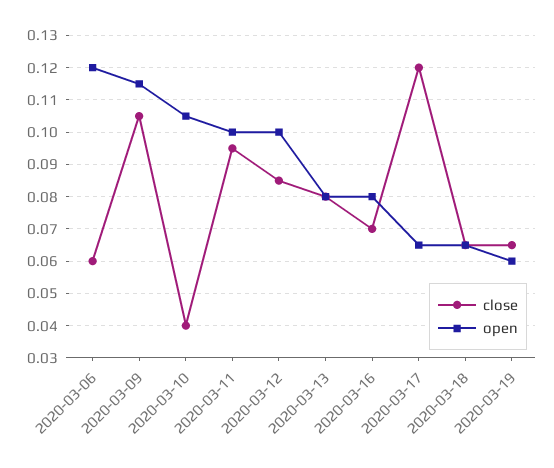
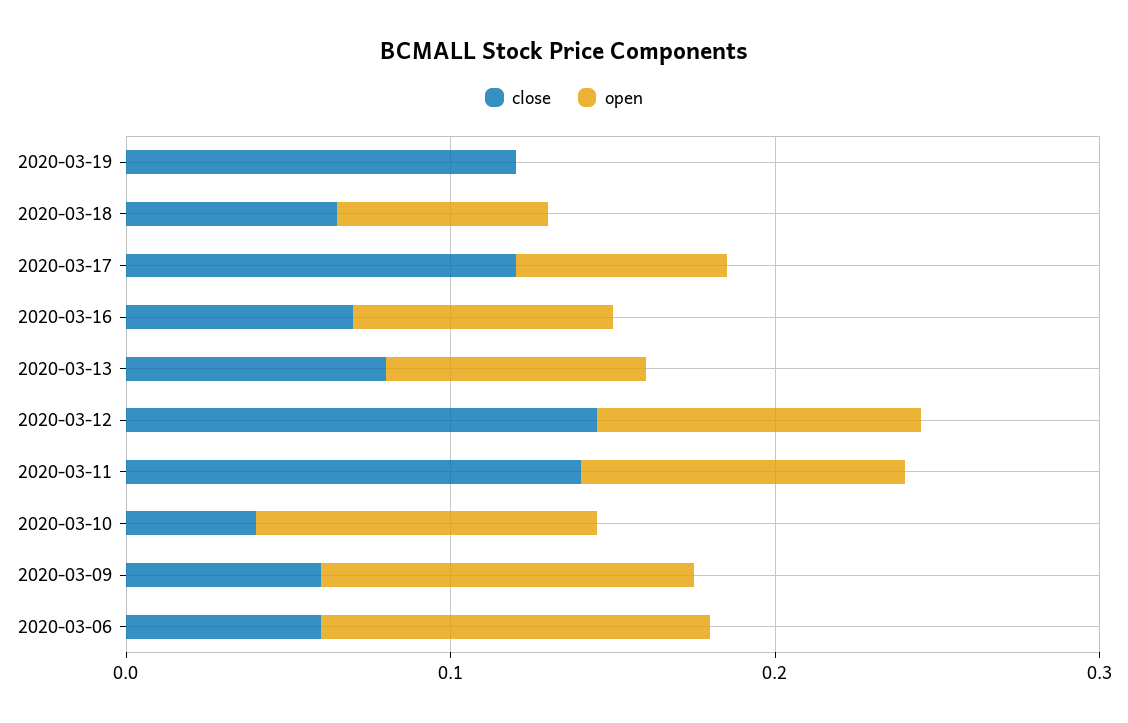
  {
    "close": {
      "2020-03-06": 0.06,
-     "2020-03-09": 0.105,
+     "2020-03-09": 0.06,
      "2020-03-10": 0.04,
-     "2020-03-11": 0.095,
+     "2020-03-11": 0.14,
-     "2020-03-12": 0.085,
+     "2020-03-12": 0.14,
      "2020-03-13": 0.08,
      "2020-03-16": 0.07,
      "2020-03-17": 0.12,
      "2020-03-18": 0.065,
-     "2020-03-19": 0.065
+     "2020-03-19": 0.12
    },
    "open": {
      "2020-03-06": 0.12,
      "2020-03-09": 0.115,
      "2020-03-10": 0.105,
      "2020-03-11": 0.1,
      "2020-03-12": 0.1,
      "2020-03-13": 0.08,
      "2020-03-16": 0.08,
      "2020-03-17": 0.065,
      "2020-03-18": 0.065,
-     "2020-03-19": 0.06
+     "2020-03-19": 0
    }
  }

